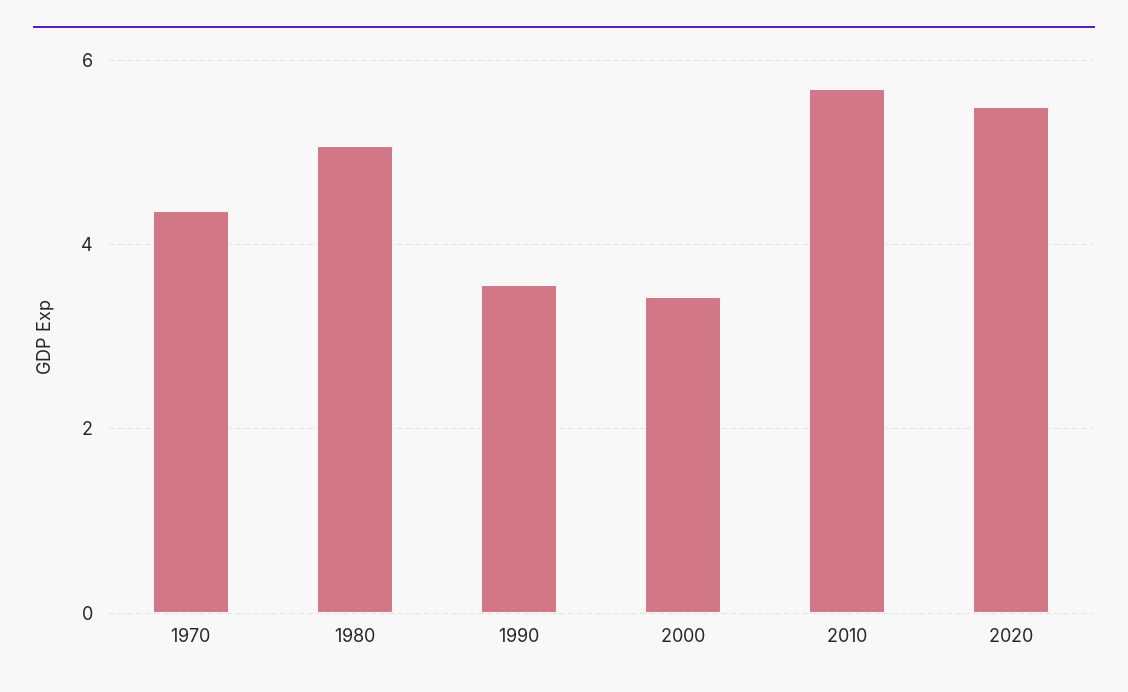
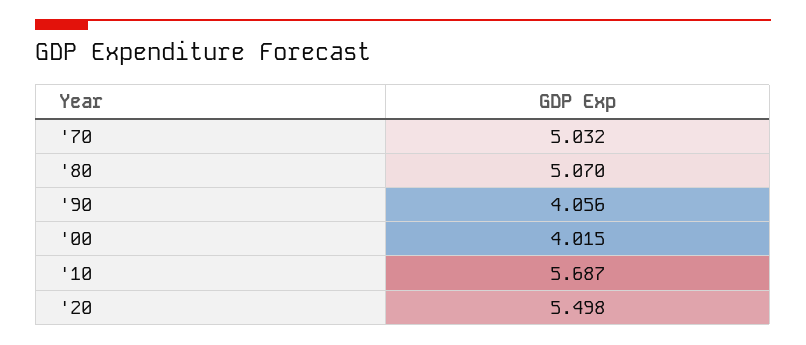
  {
-   "1970": 4.4,
+   "1970": 5.032,
    "1980": 5.07,
-   "1990": 3.6,
+   "1990": 4.056,
-   "2000": 3.4,
+   "2000": 4.015,
    "2010": 5.687,
    "2020": 5.498
  }

